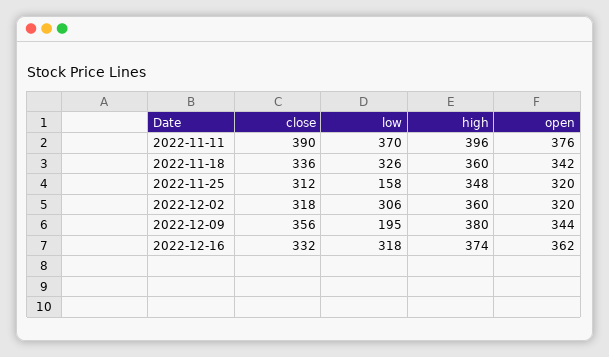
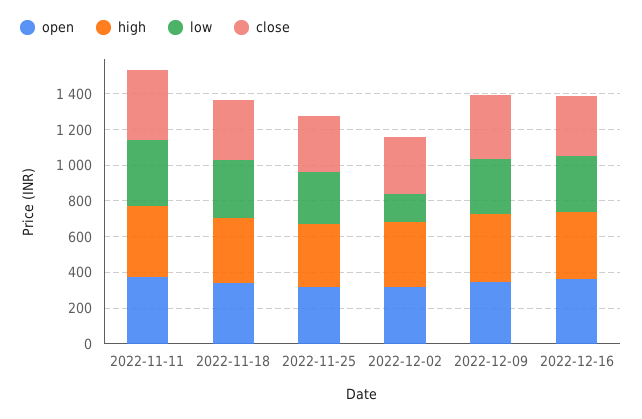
  {
    "close": {
      "2022-11-11": 390,
      "2022-11-18": 336,
      "2022-11-25": 312,
      "2022-12-02": 318,
      "2022-12-09": 356,
      "2022-12-16": 332
    },
    "low": {
      "2022-11-11": 370,
      "2022-11-18": 326,
-     "2022-11-25": 158,
+     "2022-11-25": 300,
-     "2022-12-02": 306,
+     "2022-12-02": 150,
-     "2022-12-09": 195,
+     "2022-12-09": 300,
      "2022-12-16": 318
    },
    "high": {
      "2022-11-11": 396,
      "2022-11-18": 360,
      "2022-11-25": 348,
      "2022-12-02": 360,
      "2022-12-09": 380,
      "2022-12-16": 374
    },
    "open": {
      "2022-11-11": 376,
      "2022-11-18": 342,
      "2022-11-25": 320,
      "2022-12-02": 320,
      "2022-12-09": 344,
      "2022-12-16": 362
    }
  }

